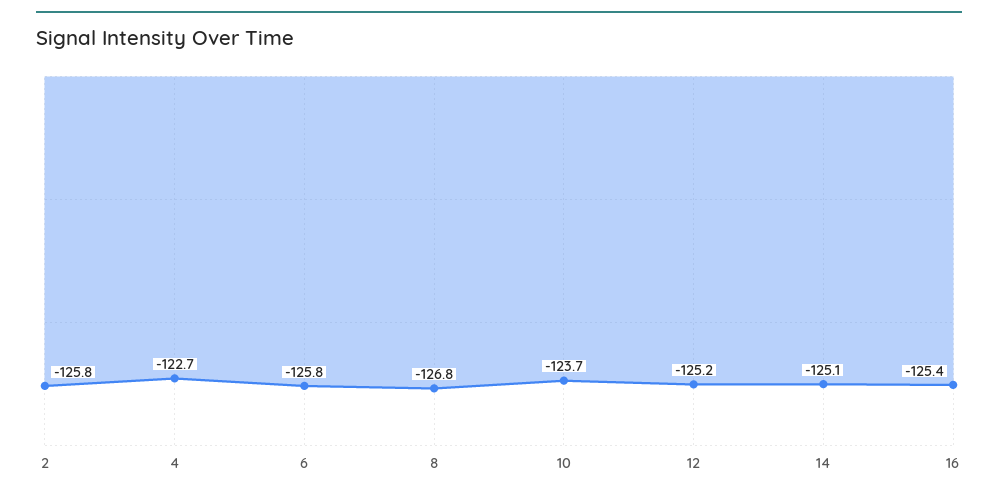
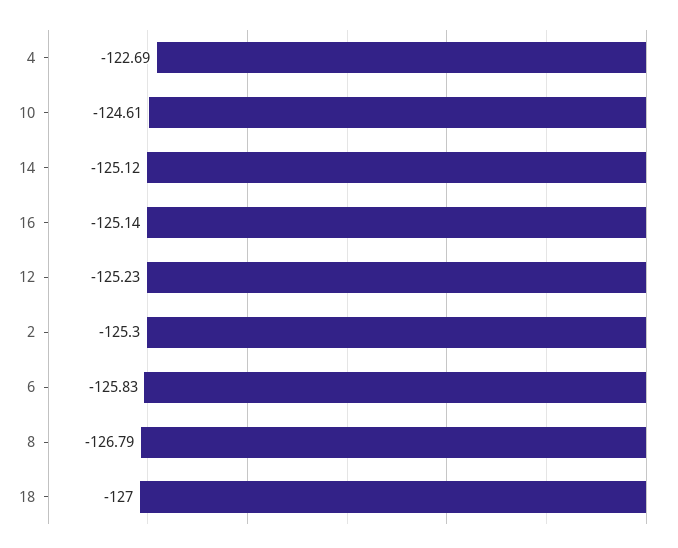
  {
-   "2": -125.8,
+   "2": -125.3,
    "4": -122.69,
    "6": -125.83,
    "8": -126.79,
-   "10": -123.7,
+   "10": -124.61,
    "12": -125.23,
    "14": -125.12,
-   "16": -125.4
+   "16": -125.14,
+   "18": -127
  }

